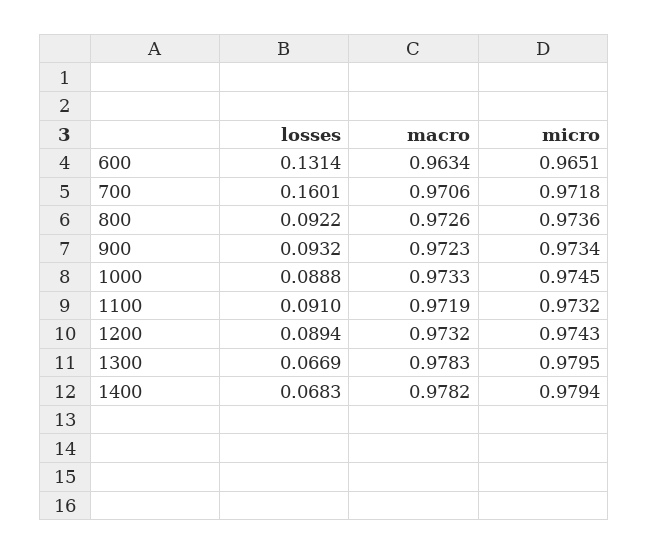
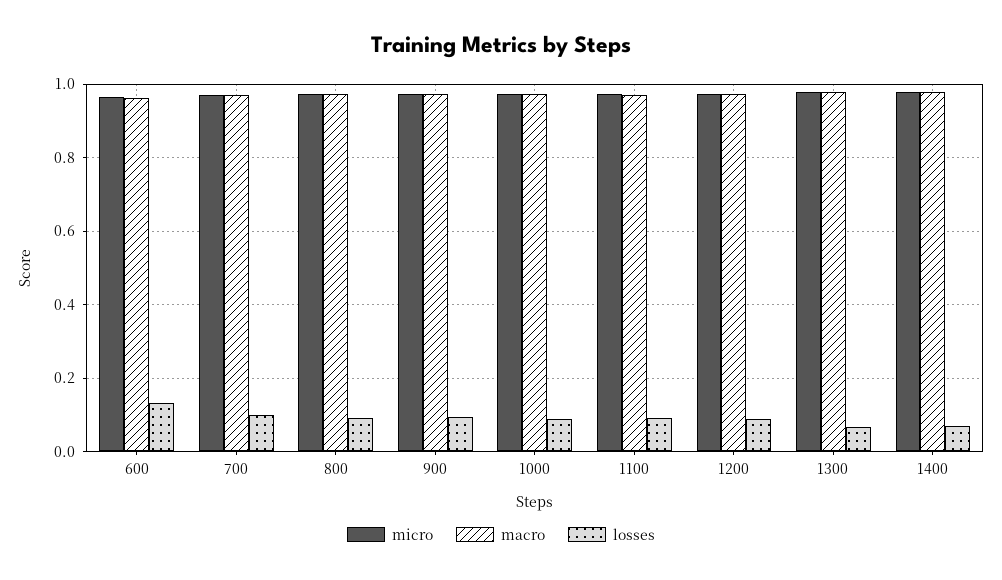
  {
    "losses": {
      "600": 0.1314,
-     "700": 0.1601,
+     "700": 0.1,
      "800": 0.0922,
      "900": 0.0932,
      "1000": 0.0888,
      "1100": 0.091,
      "1200": 0.0894,
      "1300": 0.0669,
      "1400": 0.0683
    },
    "macro": {
      "600": 0.9634,
      "700": 0.9706,
      "800": 0.9726,
      "900": 0.9723,
      "1000": 0.9733,
      "1100": 0.9719,
      "1200": 0.9732,
      "1300": 0.9783,
      "1400": 0.9782
    },
    "micro": {
      "600": 0.9651,
      "700": 0.9718,
      "800": 0.9736,
      "900": 0.9734,
      "1000": 0.9745,
      "1100": 0.9732,
      "1200": 0.9743,
      "1300": 0.9795,
      "1400": 0.9794
    }
  }

